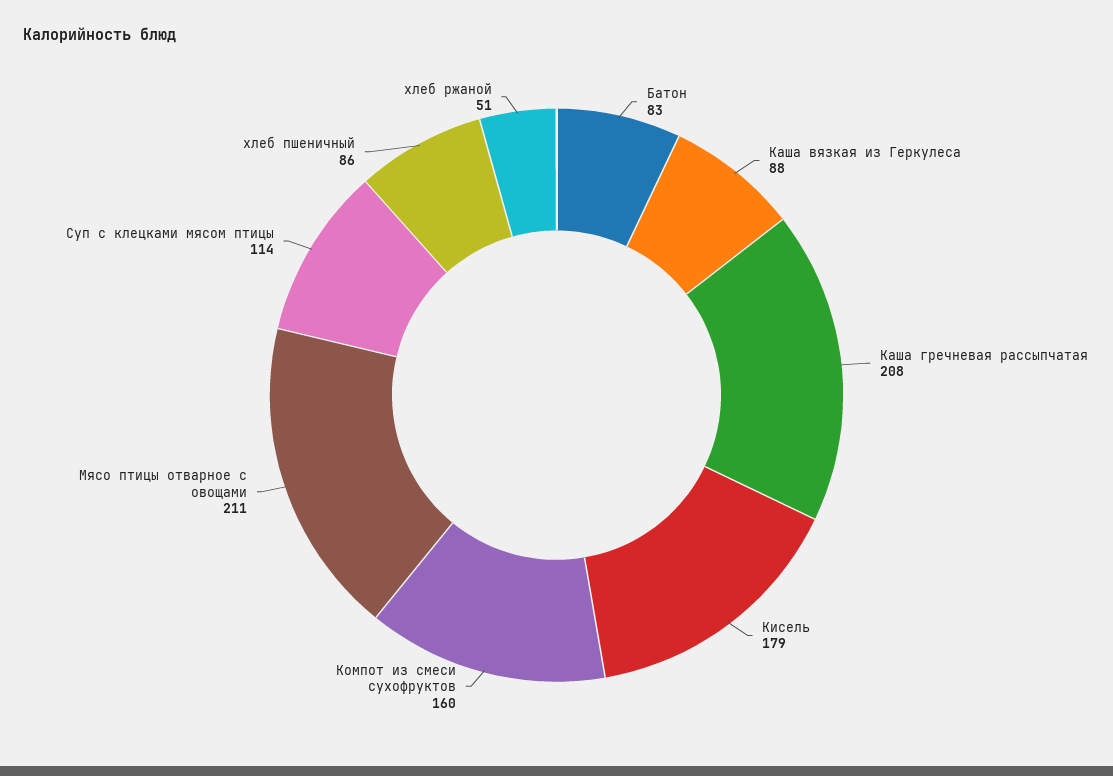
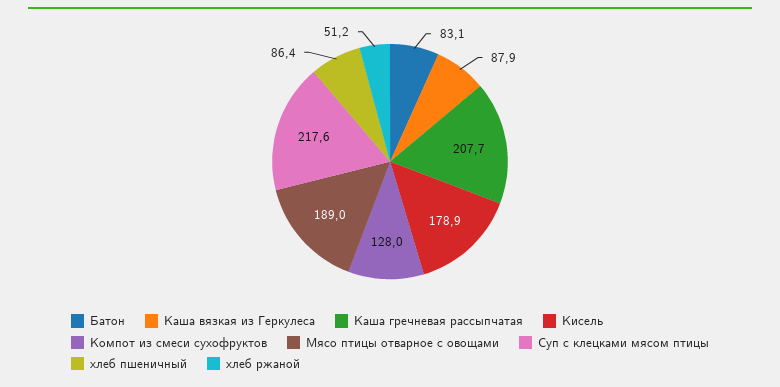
  {
    "Батон": 83.1,
    "Каша вязкая из Геркулеса": 87.9,
    "Каша гречневая рассыпчатая": 207.7,
    "Кисель": 178.9,
-   "Компот из смеси сухофруктов": 160,
+   "Компот из смеси сухофруктов": 128,
-   "Мясо птицы отварное с овощами": 211,
+   "Мясо птицы отварное с овощами": 189,
-   "Суп с клецками мясом птицы": 114,
+   "Суп с клецками мясом птицы": 217.6,
    "хлеб пшеничный": 86.4,
    "хлеб ржаной": 51.2
  }

